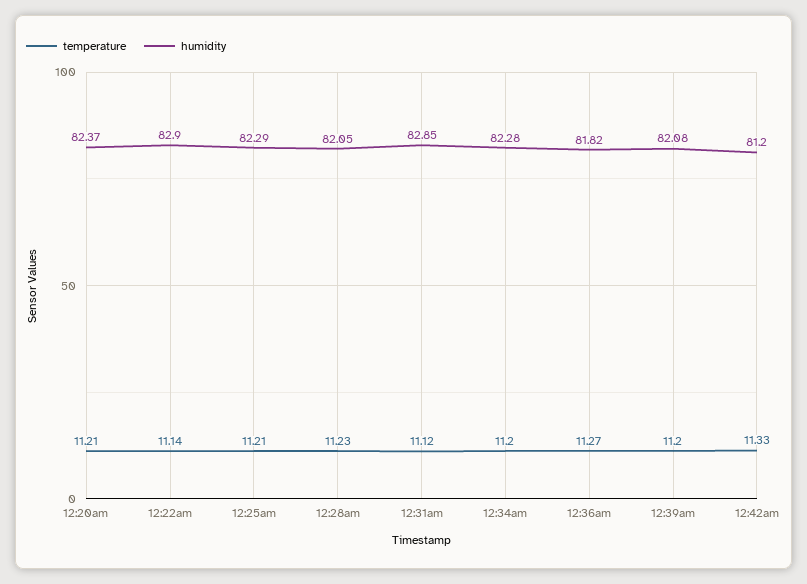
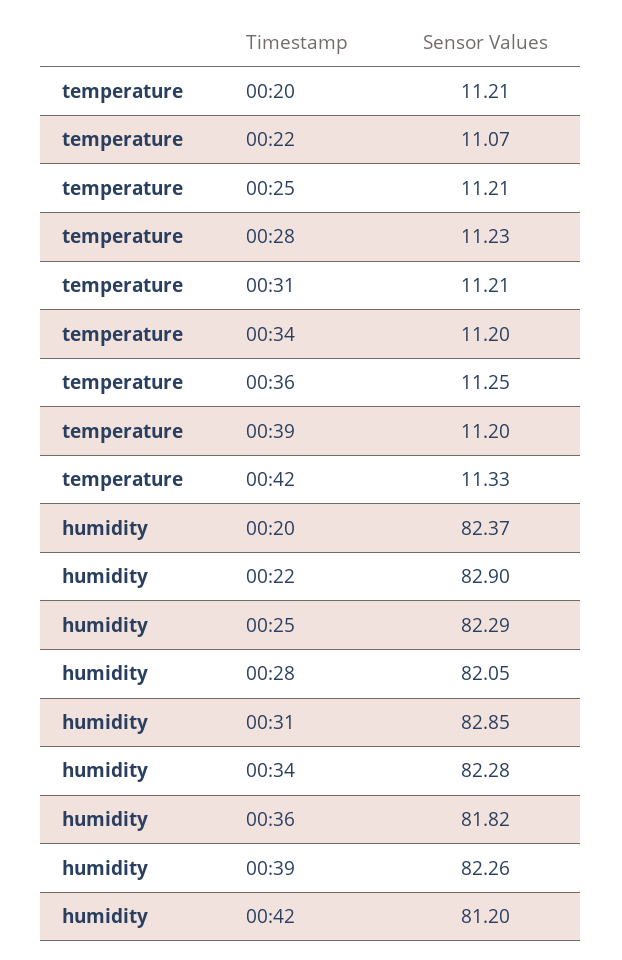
  {
    "temperature": {
      "12:20am": 11.21,
-     "12:22am": 11.14,
+     "12:22am": 11.07,
      "12:25am": 11.21,
      "12:28am": 11.23,
-     "12:31am": 11.12,
+     "12:31am": 11.21,
      "12:34am": 11.2,
-     "12:36am": 11.27,
+     "12:36am": 11.25,
      "12:39am": 11.2,
      "12:42am": 11.33
    },
    "humidity": {
      "12:20am": 82.37,
      "12:22am": 82.9,
      "12:25am": 82.29,
      "12:28am": 82.05,
      "12:31am": 82.85,
      "12:34am": 82.28,
      "12:36am": 81.82,
-     "12:39am": 82.08,
+     "12:39am": 82.26,
      "12:42am": 81.2
    }
  }

